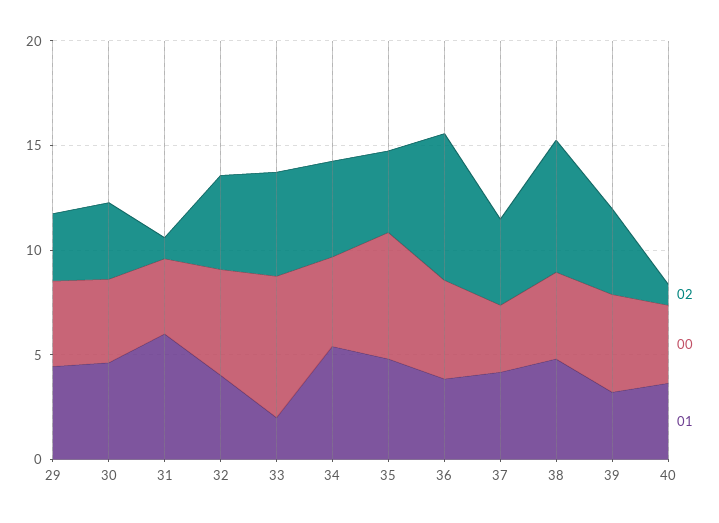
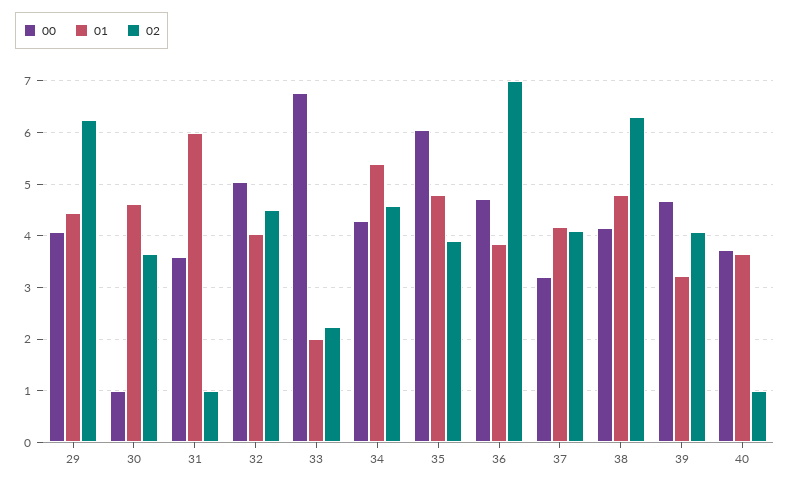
  {
    "02": {
-     "29": 3,
+     "29": 6.2,
      "30": 3.6,
      "31": 1,
      "32": 4.6,
-     "33": 5,
+     "33": 2.2,
      "34": 4.6,
      "35": 4,
      "36": 7,
      "37": 4.2,
      "38": 6.4,
      "39": 4,
      "40": 1
    },
    "00": {
      "29": 4,
-     "30": 4,
+     "30": 1,
      "31": 3.6,
      "32": 5,
      "33": 6.8,
      "34": 4.2,
      "35": 6,
      "36": 4.8,
      "37": 3.2,
      "38": 4.2,
      "39": 4.6,
      "40": 3.8
    },
    "01": {
      "29": 4.4,
      "30": 4.6,
      "31": 6,
      "32": 4,
      "33": 2,
      "34": 5.4,
      "35": 4.8,
      "36": 3.8,
      "37": 4.2,
      "38": 4.8,
      "39": 3.2,
      "40": 3.6
    }
  }

